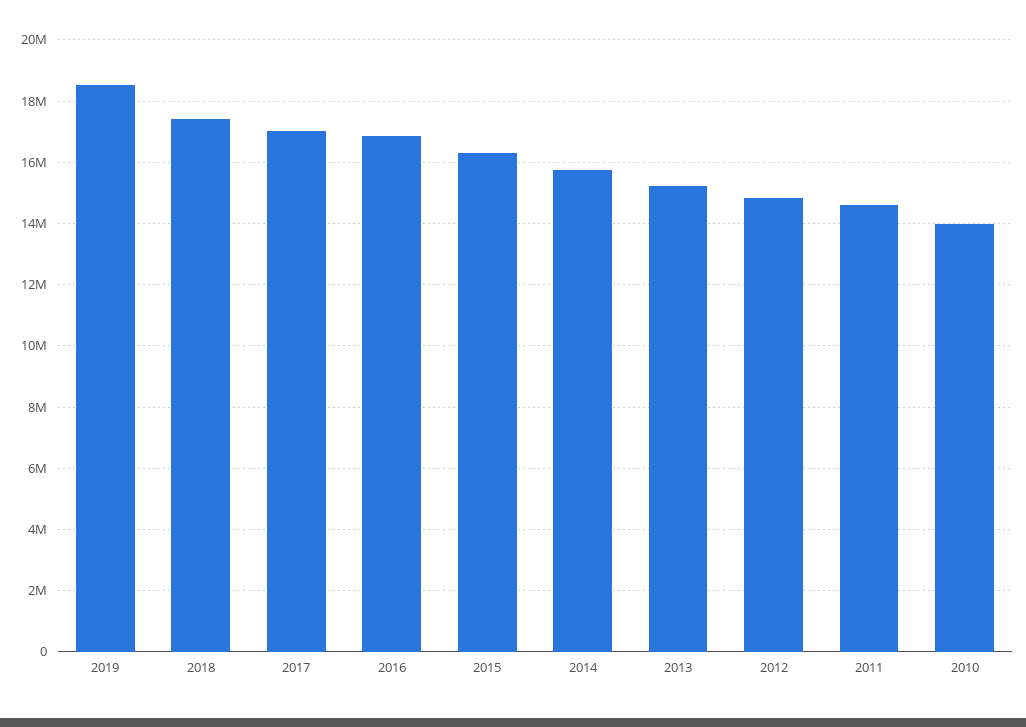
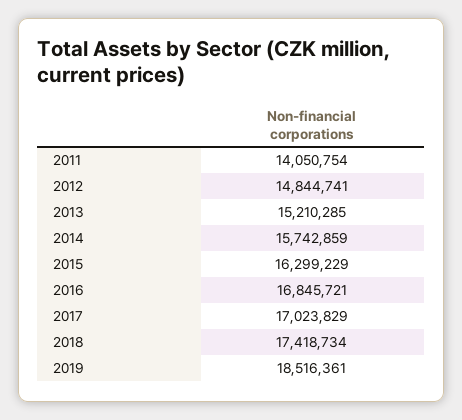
  {
    "2019": 18516361,
    "2018": 17418734,
    "2017": 17023829,
    "2016": 16845721,
    "2015": 16299229,
    "2014": 15742859,
    "2013": 15210285,
    "2012": 14844741,
-   "2011": 14600000,
+   "2011": 14050754
-   "2010": 14000000
  }

